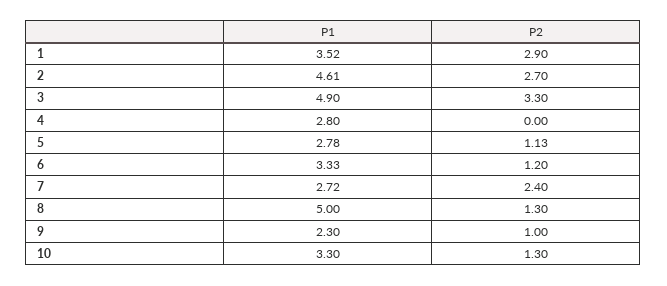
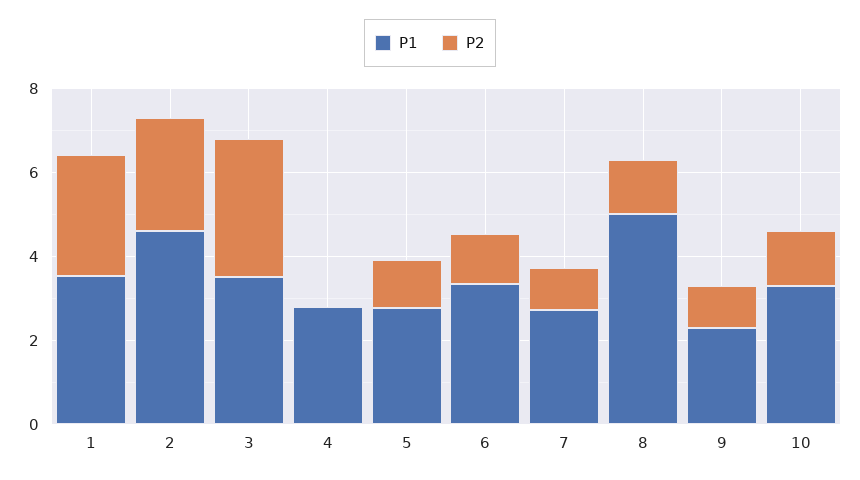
  {
    "P1": {
      "1": 3.52,
      "2": 4.61,
-     "3": 4.9,
+     "3": 3.5,
      "4": 2.8,
      "5": 2.78,
      "6": 3.33,
      "7": 2.72,
      "8": 5,
      "9": 2.3,
      "10": 3.3
    },
    "P2": {
      "1": 2.9,
      "2": 2.7,
      "3": 3.3,
      "4": 0,
      "5": 1.13,
      "6": 1.2,
-     "7": 2.4,
+     "7": 1,
      "8": 1.3,
      "9": 1,
      "10": 1.3
    }
  }

